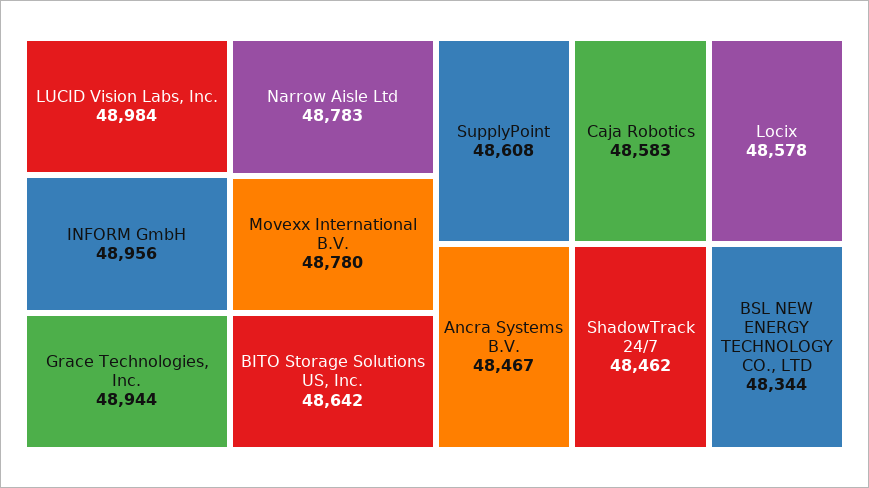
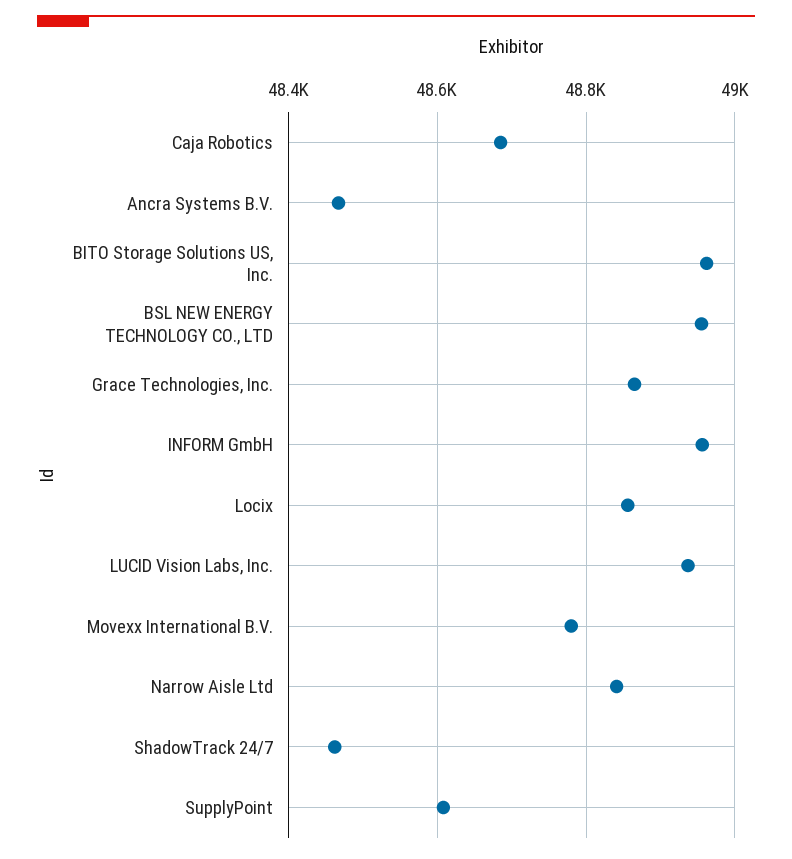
  {
-   "LUCID Vision Labs, Inc.": 48984,
+   "LUCID Vision Labs, Inc.": 48940,
    "INFORM GmbH": 48956,
-   "Grace Technologies, Inc.": 48944,
+   "Grace Technologies, Inc.": 48860,
-   "Narrow Aisle Ltd": 48783,
+   "Narrow Aisle Ltd": 48840,
    "Movexx International B.V.": 48780,
-   "BITO Storage Solutions US, Inc.": 48642,
+   "BITO Storage Solutions US, Inc.": 48960,
    "SupplyPoint": 48608,
-   "Caja Robotics": 48583,
+   "Caja Robotics": 48680,
-   "Locix": 48578,
+   "Locix": 48860,
    "Ancra Systems B.V.": 48467,
    "ShadowTrack 24/7": 48462,
-   "BSL NEW ENERGY TECHNOLOGY CO., LTD": 48344
+   "BSL NEW ENERGY TECHNOLOGY CO., LTD": 48960
  }

